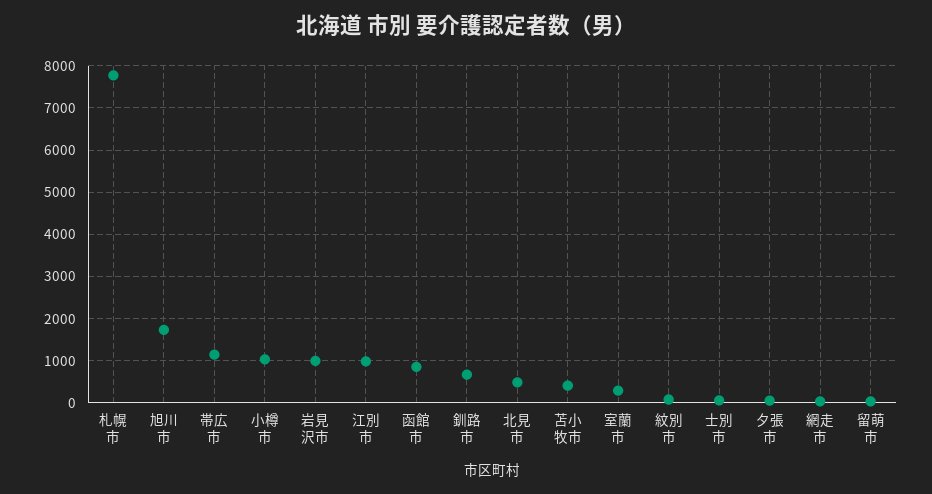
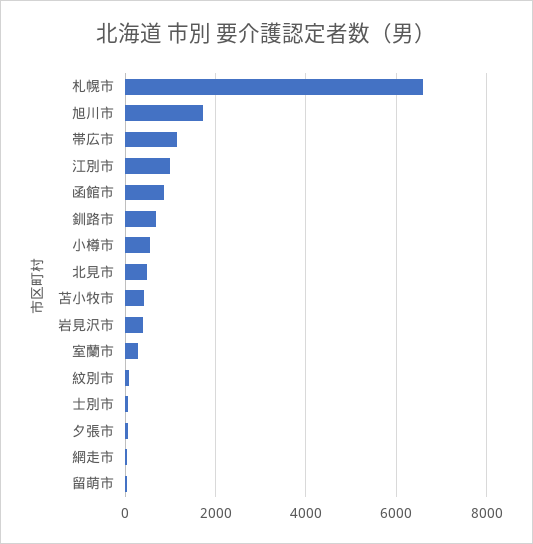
  {
-   "札幌市": 7800,
+   "札幌市": 6600,
    "旭川市": 1800,
    "帯広市": 1200,
-   "小樽市": 1000,
+   "小樽市": 600,
-   "岩見沢市": 1000,
+   "岩見沢市": 400,
    "江別市": 1000,
    "函館市": 800,
    "釧路市": 600,
    "北見市": 400,
    "苫小牧市": 400,
    "室蘭市": 200,
    "紋別市": 0,
    "士別市": 0,
    "夕張市": 0,
    "網走市": 0,
    "留萌市": 0
  }

